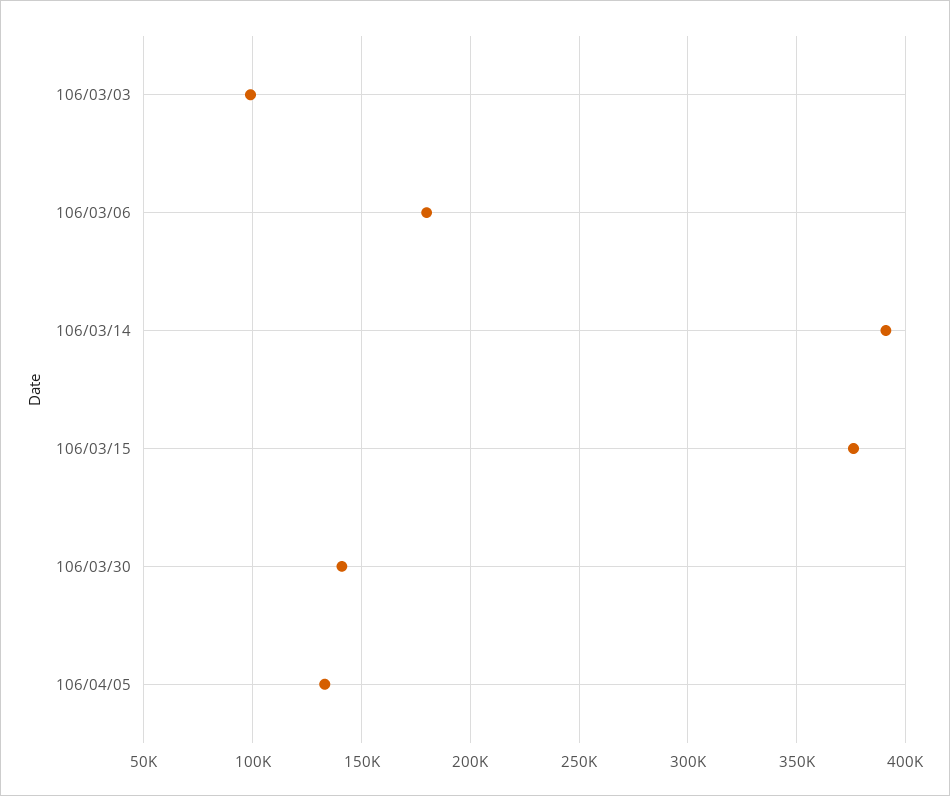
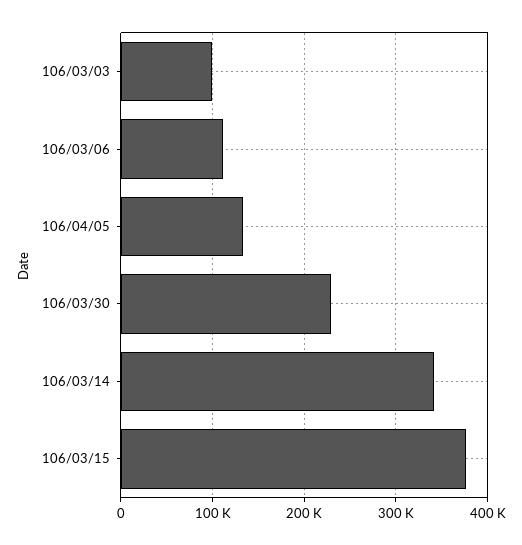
  {
    "106/03/03": 100000,
-   "106/03/06": 180000,
+   "106/03/06": 110000,
-   "106/03/14": 390000,
+   "106/03/14": 340000,
    "106/03/15": 375000,
-   "106/03/30": 140000,
+   "106/03/30": 230000,
    "106/04/05": 135000
  }

